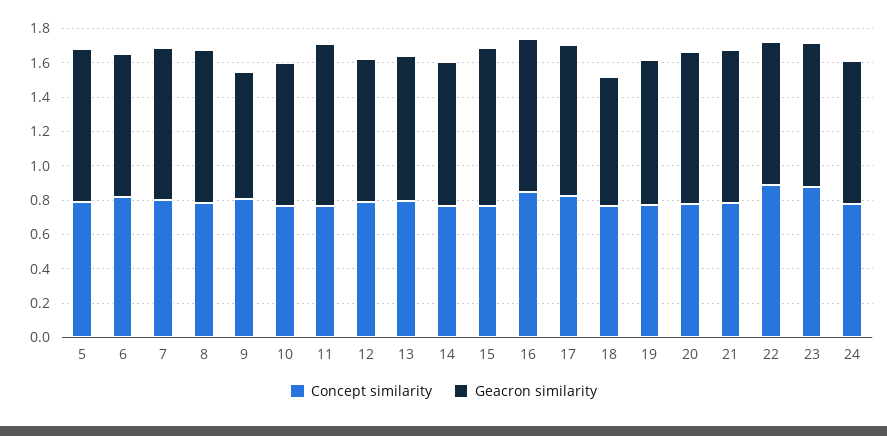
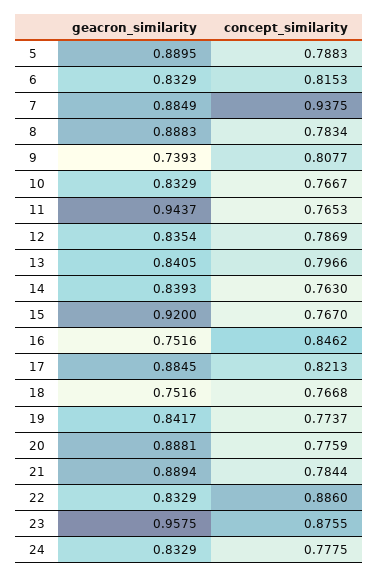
  {
    "Concept similarity": {
      "5": 0.7883,
      "6": 0.8153,
-     "7": 0.8,
+     "7": 0.9375,
      "8": 0.7834,
      "9": 0.8077,
      "10": 0.7667,
      "11": 0.7653,
      "12": 0.7869,
      "13": 0.7966,
      "14": 0.763,
      "15": 0.767,
      "16": 0.8462,
      "17": 0.8213,
      "18": 0.7668,
      "19": 0.7737,
      "20": 0.7759,
      "21": 0.7844,
      "22": 0.886,
      "23": 0.8755,
      "24": 0.7775
    },
    "Geacron similarity": {
      "5": 0.8895,
      "6": 0.8329,
      "7": 0.8849,
      "8": 0.8883,
      "9": 0.7393,
      "10": 0.8329,
      "11": 0.9437,
      "12": 0.8354,
      "13": 0.8405,
      "14": 0.8393,
      "15": 0.92,
-     "16": 0.9,
+     "16": 0.7516,
      "17": 0.8845,
      "18": 0.7516,
      "19": 0.8417,
      "20": 0.8881,
      "21": 0.8894,
      "22": 0.8329,
-     "23": 0.85,
+     "23": 0.9575,
      "24": 0.8329
    }
  }

